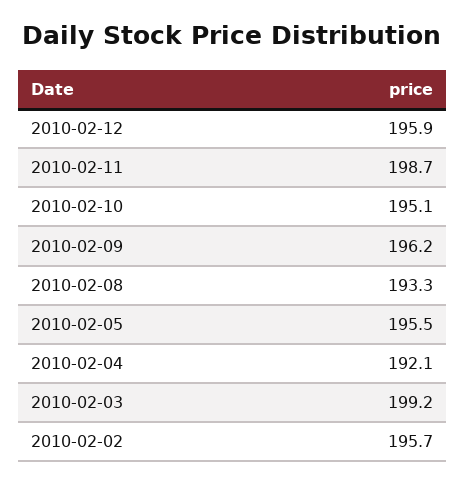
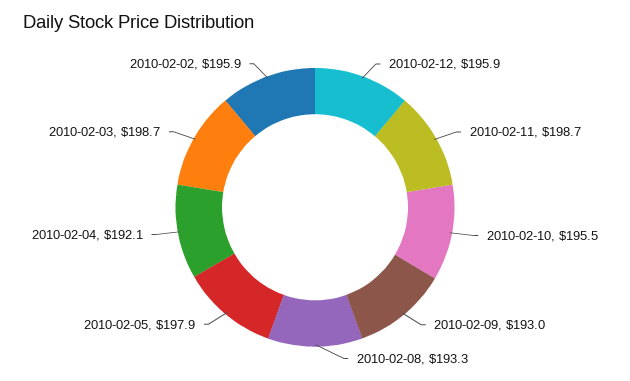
  {
    "2010-02-12": 195.9,
    "2010-02-11": 198.7,
-   "2010-02-10": 195.1,
+   "2010-02-10": 195.5,
-   "2010-02-09": 196.2,
+   "2010-02-09": 193,
    "2010-02-08": 193.3,
-   "2010-02-05": 195.5,
+   "2010-02-05": 197.9,
    "2010-02-04": 192.1,
-   "2010-02-03": 199.2,
+   "2010-02-03": 198.7,
-   "2010-02-02": 195.7
+   "2010-02-02": 195.9
  }

